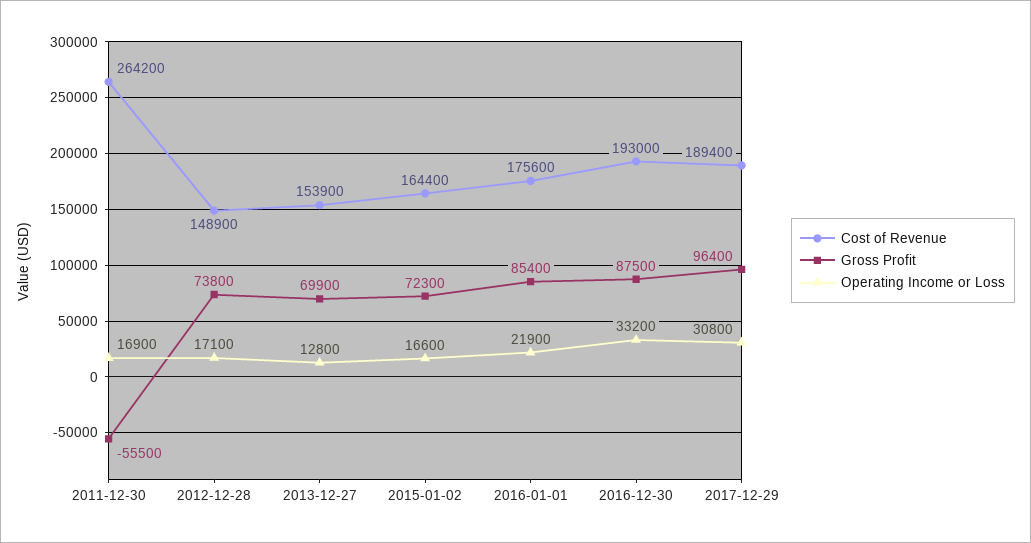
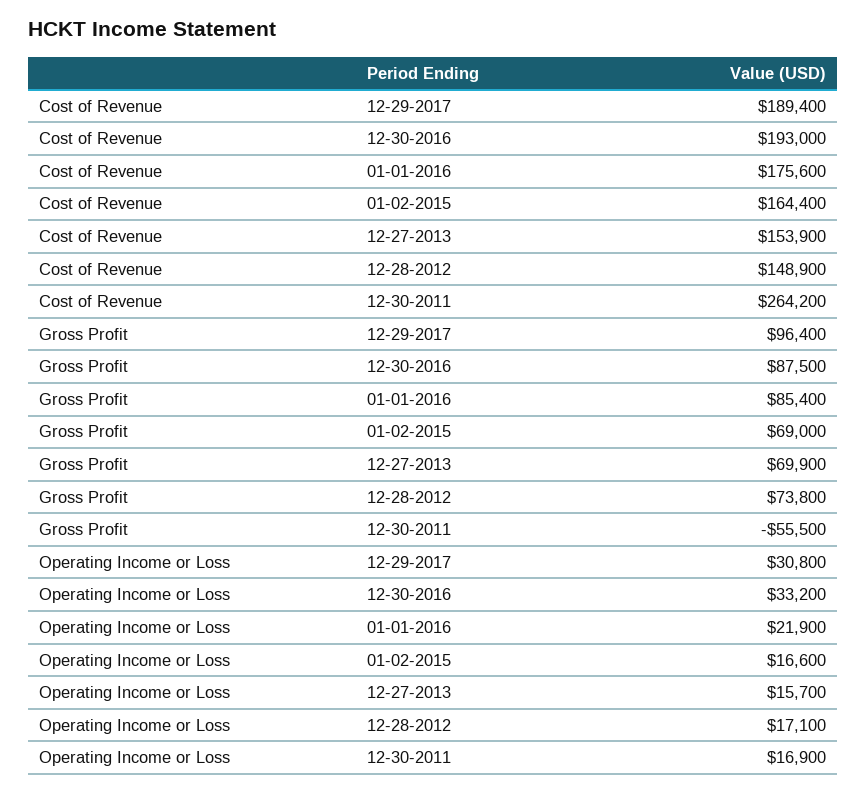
  {
    "Cost of Revenue": {
      "2011-12-30": 264200,
      "2012-12-28": 148900,
      "2013-12-27": 153900,
      "2015-01-02": 164400,
      "2016-01-01": 175600,
      "2016-12-30": 193000,
      "2017-12-29": 189400
    },
    "Gross Profit": {
      "2011-12-30": -55500,
      "2012-12-28": 73800,
      "2013-12-27": 69900,
-     "2015-01-02": 72300,
+     "2015-01-02": 69000,
      "2016-01-01": 85400,
      "2016-12-30": 87500,
      "2017-12-29": 96400
    },
    "Operating Income or Loss": {
      "2011-12-30": 16900,
      "2012-12-28": 17100,
-     "2013-12-27": 12800,
+     "2013-12-27": 15700,
      "2015-01-02": 16600,
      "2016-01-01": 21900,
      "2016-12-30": 33200,
      "2017-12-29": 30800
    }
  }

